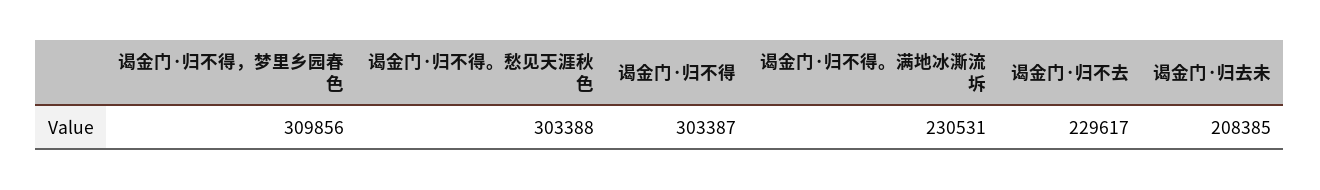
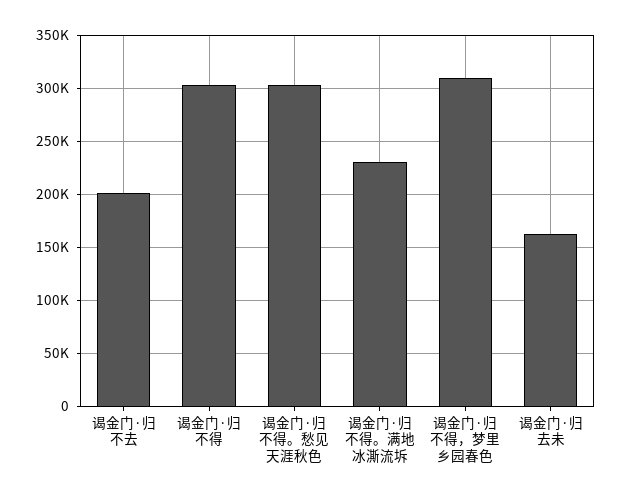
  {
    "谒金门·归不得，梦里乡园春色": 309856,
    "谒金门·归不得。愁见天涯秋色": 303388,
    "谒金门·归不得": 303387,
    "谒金门·归不得。满地冰澌流坼": 230531,
-   "谒金门·归不去": 229617,
+   "谒金门·归不去": 200000,
-   "谒金门·归去未": 208385
+   "谒金门·归去未": 160000
  }

